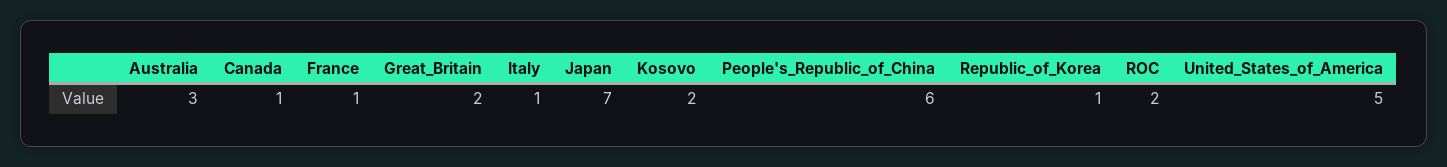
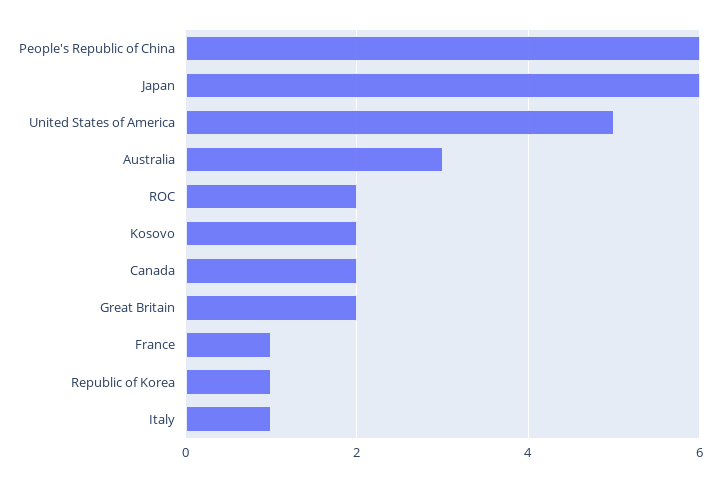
  {
    "Australia": 3,
-   "Canada": 1,
+   "Canada": 2,
    "France": 1,
    "Great_Britain": 2,
    "Italy": 1,
-   "Japan": 7,
+   "Japan": 6,
    "Kosovo": 2,
    "People's_Republic_of_China": 6,
    "Republic_of_Korea": 1,
    "ROC": 2,
    "United_States_of_America": 5
  }

